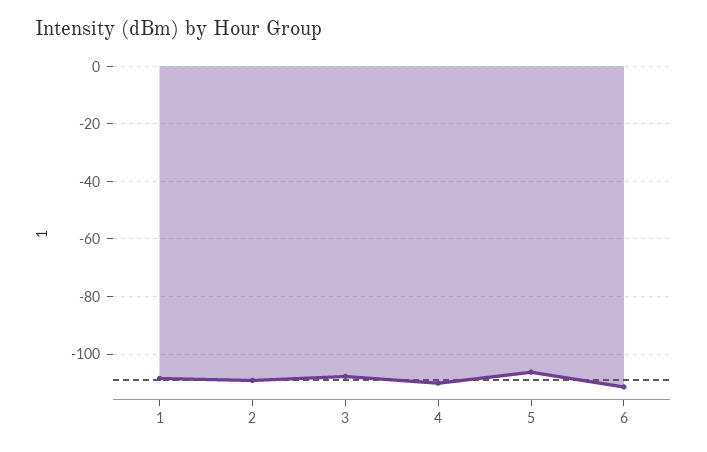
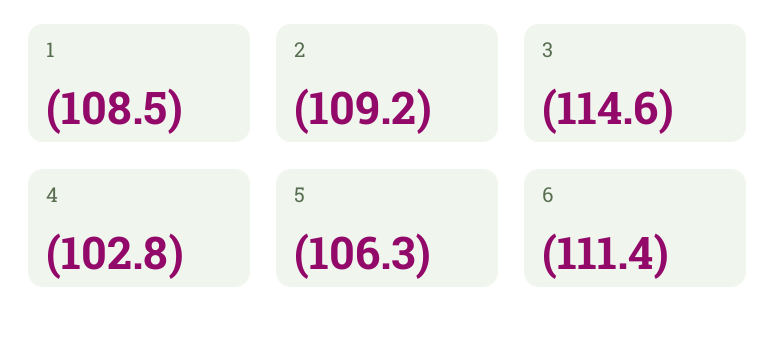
  {
    "1": -108.5,
    "2": -109.2,
-   "3": -107.5,
+   "3": -114.6,
-   "4": -110,
+   "4": -102.8,
    "5": -106.3,
    "6": -111.4
  }

